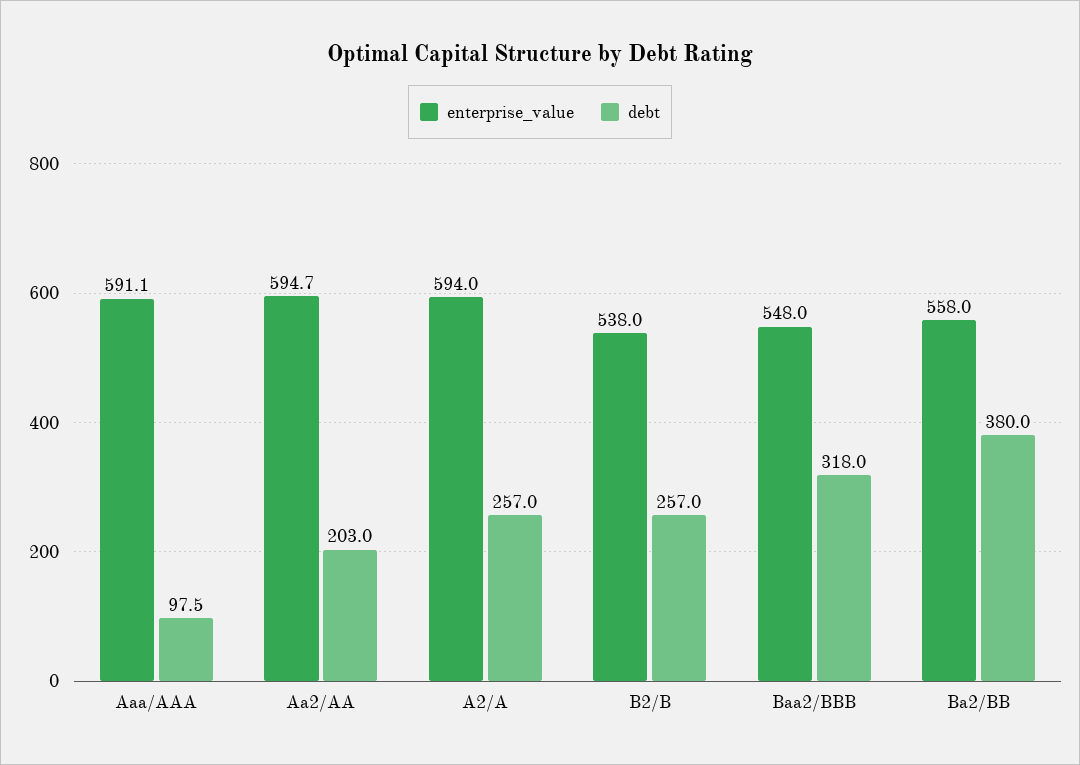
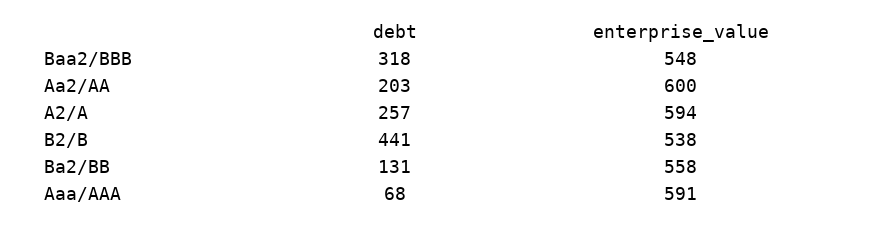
  {
    "enterprise_value": {
      "Aaa/AAA": 591.1,
-     "Aa2/AA": 594.7,
+     "Aa2/AA": 600,
      "A2/A": 594,
      "B2/B": 538,
      "Baa2/BBB": 548,
      "Ba2/BB": 558
    },
    "debt": {
-     "Aaa/AAA": 97.5,
+     "Aaa/AAA": 68,
      "Aa2/AA": 203,
      "A2/A": 257,
-     "B2/B": 257,
+     "B2/B": 441,
      "Baa2/BBB": 318,
-     "Ba2/BB": 380
+     "Ba2/BB": 131
    }
  }

